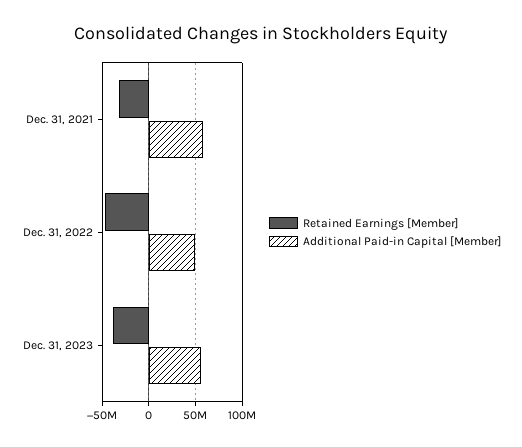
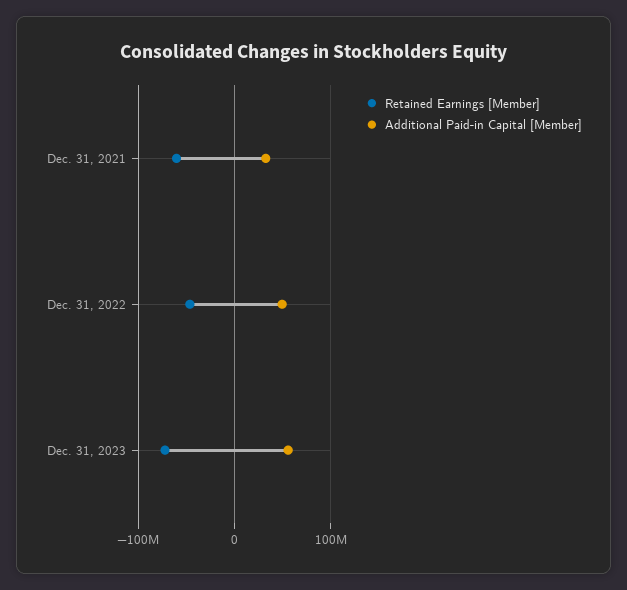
  {
    "Retained Earnings [Member]": {
-     "Dec. 31, 2021": -30000000,
+     "Dec. 31, 2021": -60000000,
      "Dec. 31, 2022": -50000000,
-     "Dec. 31, 2023": -40000000
+     "Dec. 31, 2023": -70000000
    },
    "Additional Paid-in Capital [Member]": {
-     "Dec. 31, 2021": 60000000,
+     "Dec. 31, 2021": 30000000,
      "Dec. 31, 2022": 50000000,
      "Dec. 31, 2023": 60000000
    }
  }

